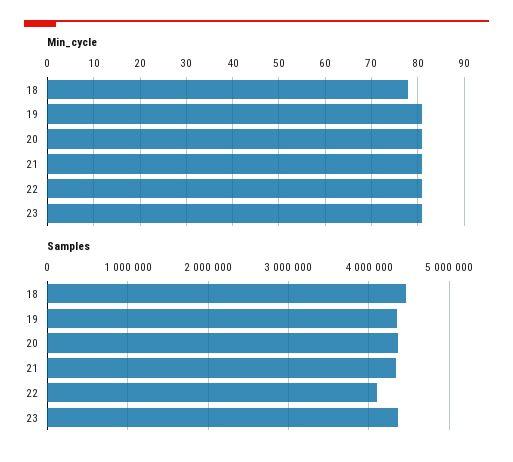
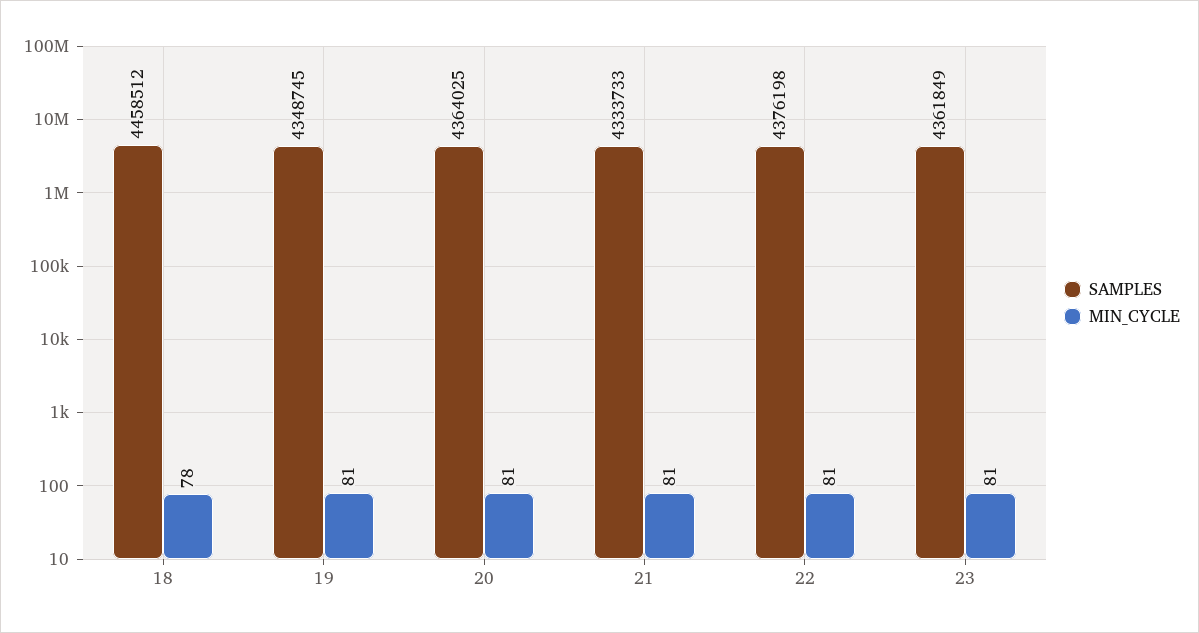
  {
    "Min_cycle": {
      "18": 78,
      "19": 81,
      "20": 81,
      "21": 81,
      "22": 81,
      "23": 81
    },
    "Samples": {
      "18": 4458512,
      "19": 4348745,
      "20": 4364025,
      "21": 4333733,
-     "22": 4100000,
+     "22": 4376198,
      "23": 4361849
    }
  }

